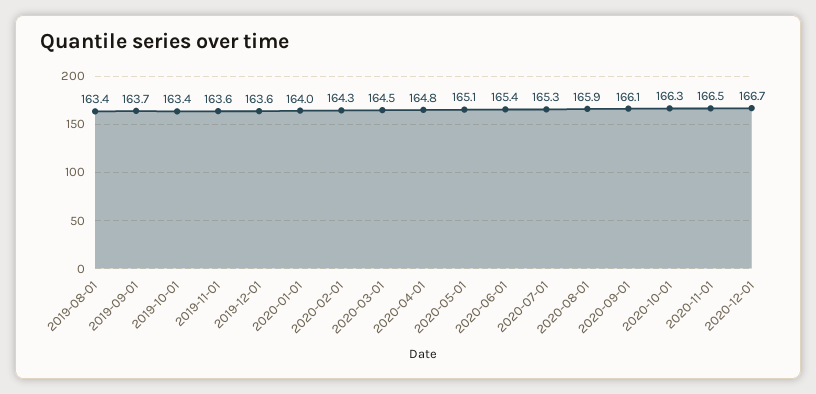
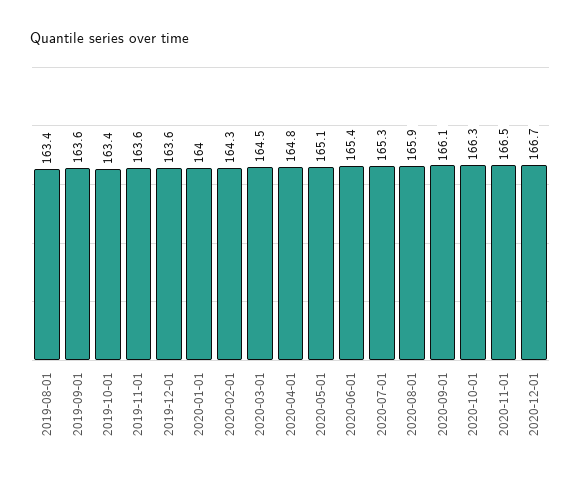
  {
    "2019-08-01": 163.4,
-   "2019-09-01": 163.7,
+   "2019-09-01": 163.6,
    "2019-10-01": 163.4,
    "2019-11-01": 163.6,
    "2019-12-01": 163.6,
    "2020-01-01": 164,
    "2020-02-01": 164.3,
    "2020-03-01": 164.5,
    "2020-04-01": 164.8,
    "2020-05-01": 165.1,
    "2020-06-01": 165.4,
    "2020-07-01": 165.3,
    "2020-08-01": 165.9,
    "2020-09-01": 166.1,
    "2020-10-01": 166.3,
    "2020-11-01": 166.5,
    "2020-12-01": 166.7
  }

